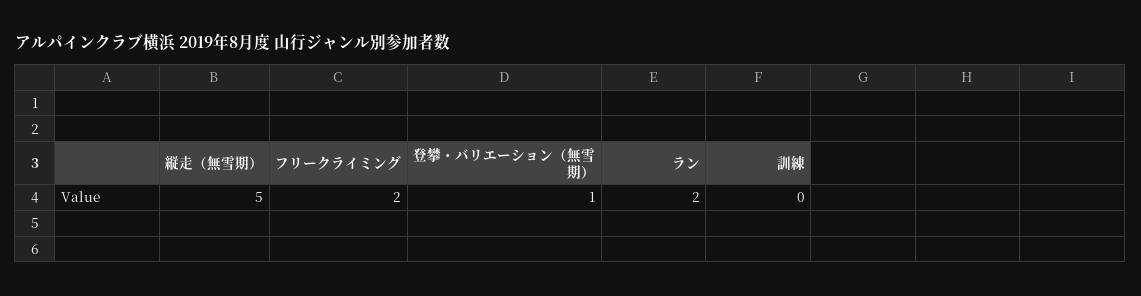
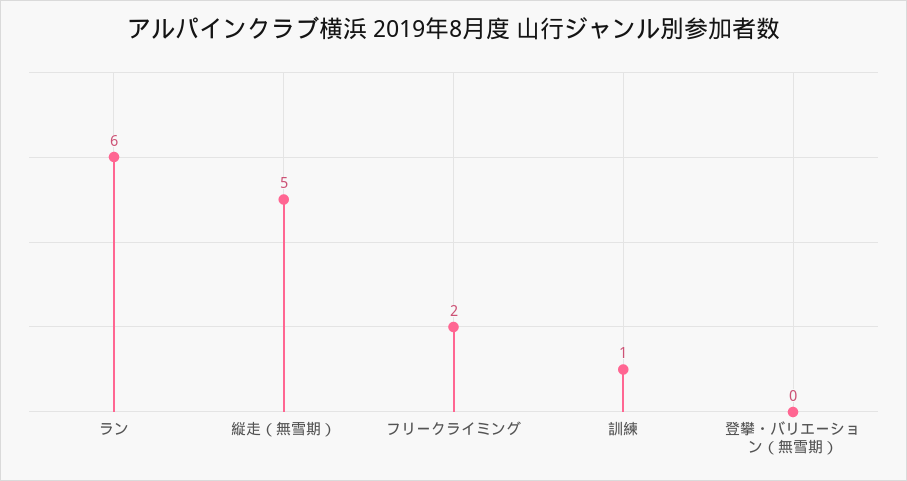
  {
    "縦走（無雪期）": 5,
    "フリークライミング": 2,
-   "登攀・バリエーション（無雪期）": 1,
+   "登攀・バリエーション（無雪期）": 0,
-   "ラン": 2,
+   "ラン": 6,
-   "訓練": 0
+   "訓練": 1
  }

